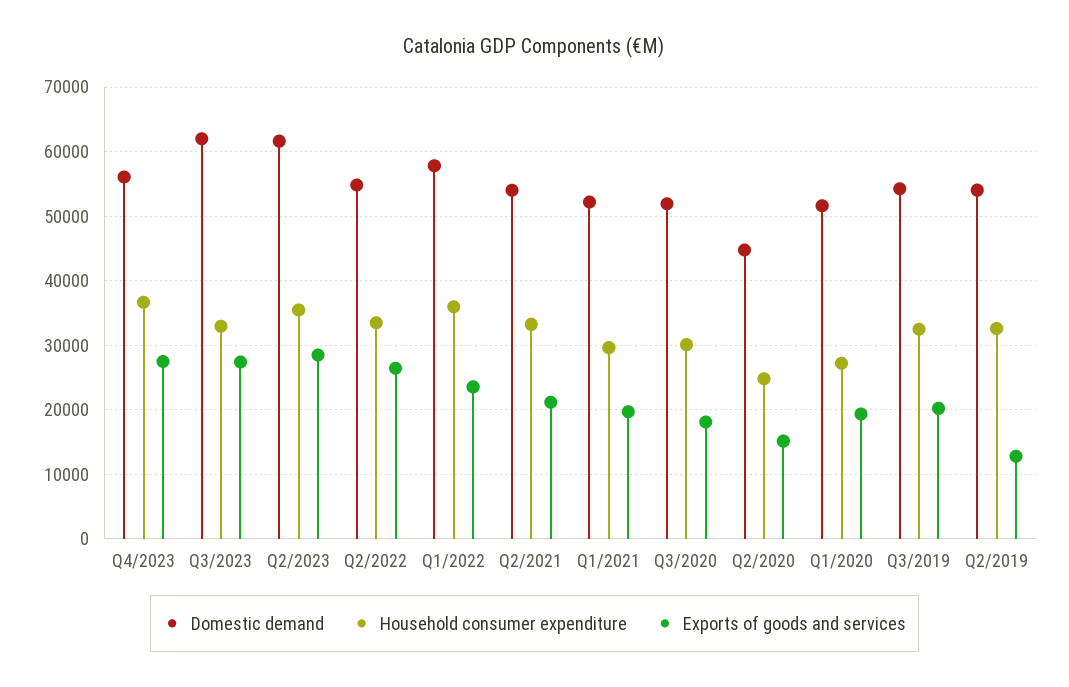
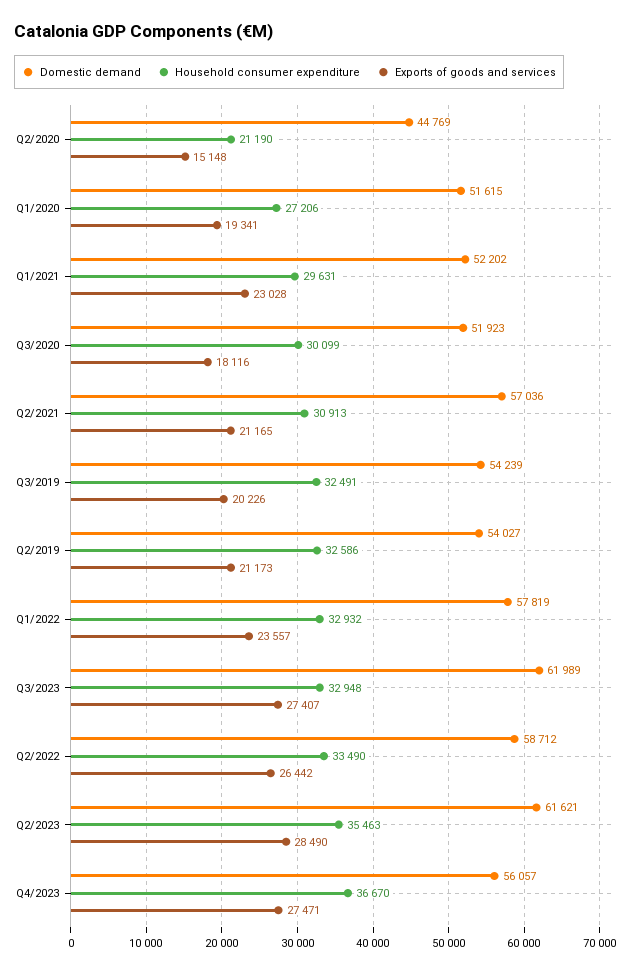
  {
    "Domestic demand": {
      "Q4/2023": 56057,
      "Q3/2023": 61989,
      "Q2/2023": 61621,
-     "Q2/2022": 55000,
+     "Q2/2022": 58712,
      "Q1/2022": 57819,
-     "Q2/2021": 54000,
+     "Q2/2021": 57036,
      "Q1/2021": 52202,
      "Q3/2020": 51923,
      "Q2/2020": 44769,
      "Q1/2020": 51615,
      "Q3/2019": 54239,
      "Q2/2019": 54027
    },
    "Household consumer expenditure": {
      "Q4/2023": 36670,
      "Q3/2023": 32948,
      "Q2/2023": 35463,
      "Q2/2022": 33490,
-     "Q1/2022": 36000,
+     "Q1/2022": 32932,
-     "Q2/2021": 33000,
+     "Q2/2021": 30913,
      "Q1/2021": 29631,
      "Q3/2020": 30099,
-     "Q2/2020": 25000,
+     "Q2/2020": 21190,
      "Q1/2020": 27206,
      "Q3/2019": 32491,
      "Q2/2019": 32586
    },
    "Exports of goods and services": {
      "Q4/2023": 27471,
      "Q3/2023": 27407,
      "Q2/2023": 28490,
      "Q2/2022": 26442,
      "Q1/2022": 23557,
      "Q2/2021": 21165,
-     "Q1/2021": 20000,
+     "Q1/2021": 23028,
      "Q3/2020": 18116,
      "Q2/2020": 15148,
      "Q1/2020": 19341,
      "Q3/2019": 20226,
-     "Q2/2019": 13000
+     "Q2/2019": 21173
    }
  }

